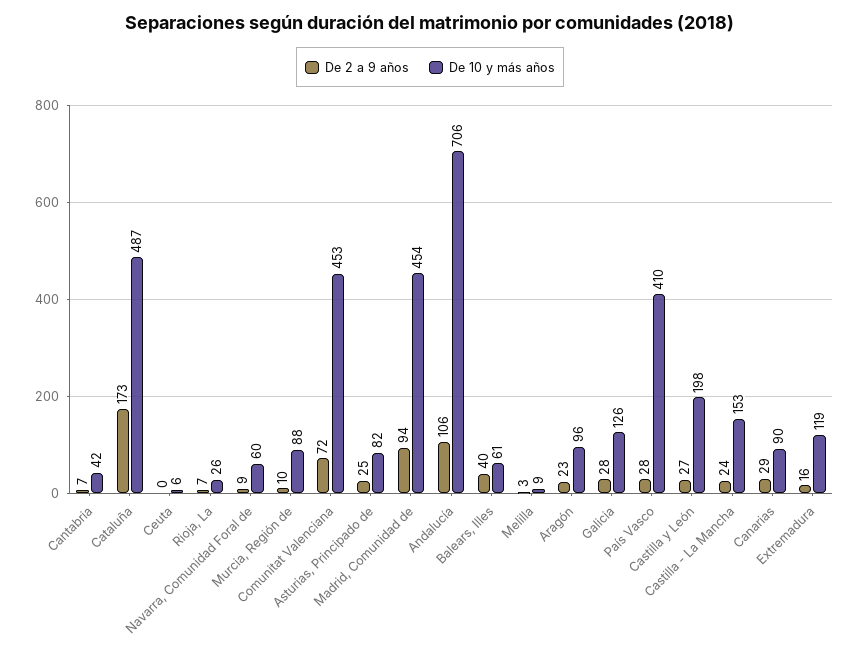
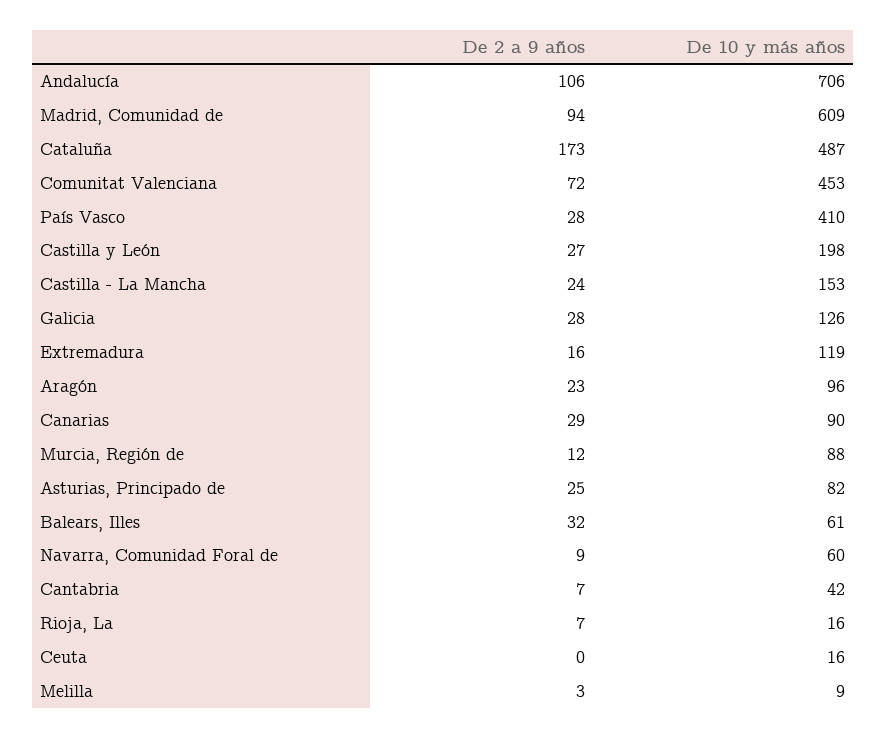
  {
    "De 2 a 9 años": {
      "Cantabria": 7,
      "Cataluña": 173,
      "Ceuta": 0,
      "Rioja, La": 7,
      "Navarra, Comunidad Foral de": 9,
-     "Murcia, Región de": 10,
+     "Murcia, Región de": 12,
      "Comunitat Valenciana": 72,
      "Asturias, Principado de": 25,
      "Madrid, Comunidad de": 94,
      "Andalucía": 106,
-     "Balears, Illes": 40,
+     "Balears, Illes": 32,
      "Melilla": 3,
      "Aragón": 23,
      "Galicia": 28,
      "País Vasco": 28,
      "Castilla y León": 27,
      "Castilla - La Mancha": 24,
      "Canarias": 29,
      "Extremadura": 16
    },
    "De 10 y más años": {
      "Cantabria": 42,
      "Cataluña": 487,
-     "Ceuta": 6,
+     "Ceuta": 16,
-     "Rioja, La": 26,
+     "Rioja, La": 16,
      "Navarra, Comunidad Foral de": 60,
      "Murcia, Región de": 88,
      "Comunitat Valenciana": 453,
      "Asturias, Principado de": 82,
-     "Madrid, Comunidad de": 454,
+     "Madrid, Comunidad de": 609,
      "Andalucía": 706,
      "Balears, Illes": 61,
      "Melilla": 9,
      "Aragón": 96,
      "Galicia": 126,
      "País Vasco": 410,
      "Castilla y León": 198,
      "Castilla - La Mancha": 153,
      "Canarias": 90,
      "Extremadura": 119
    }
  }

